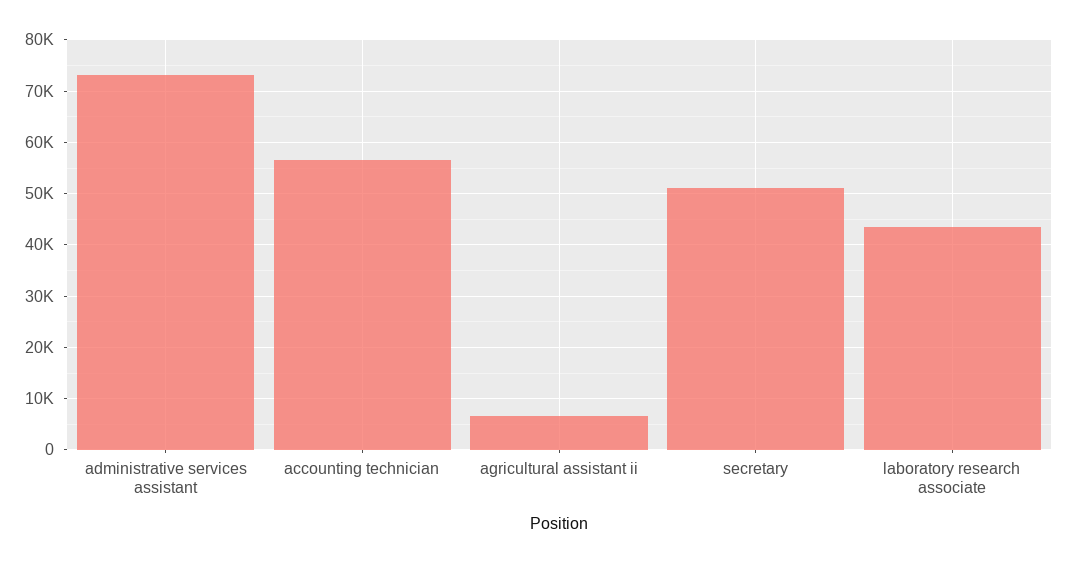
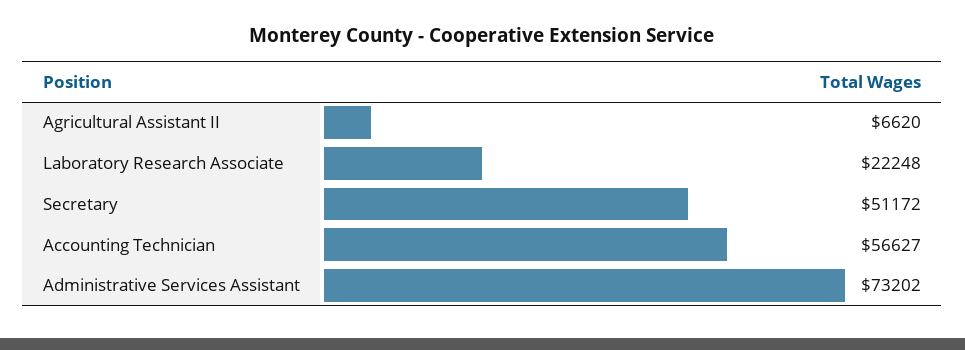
  {
    "administrative services assistant": 73202,
    "accounting technician": 56627,
    "agricultural assistant ii": 6620,
    "secretary": 51172,
-   "laboratory research associate": 44000
+   "laboratory research associate": 22248
  }

